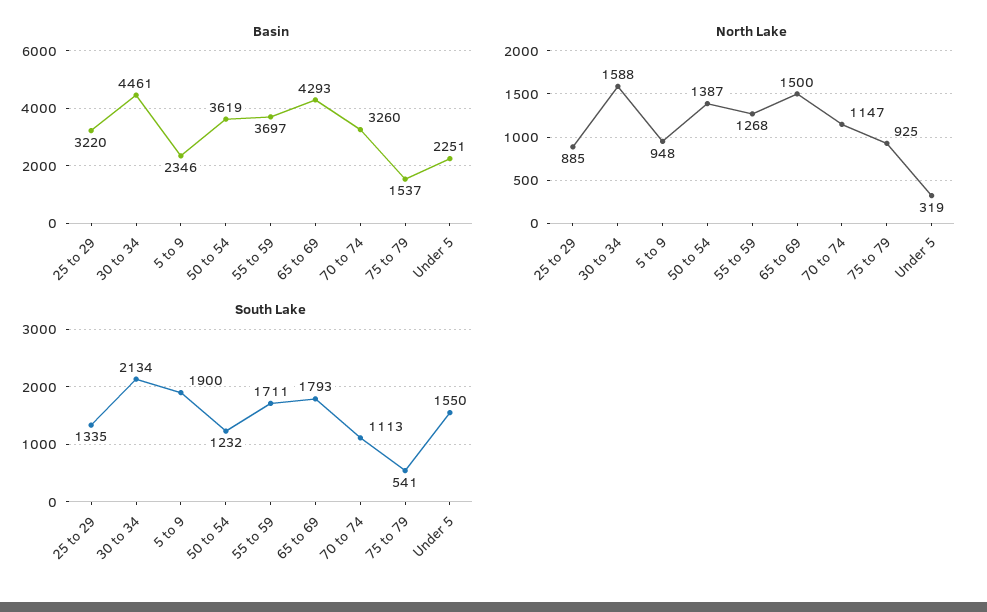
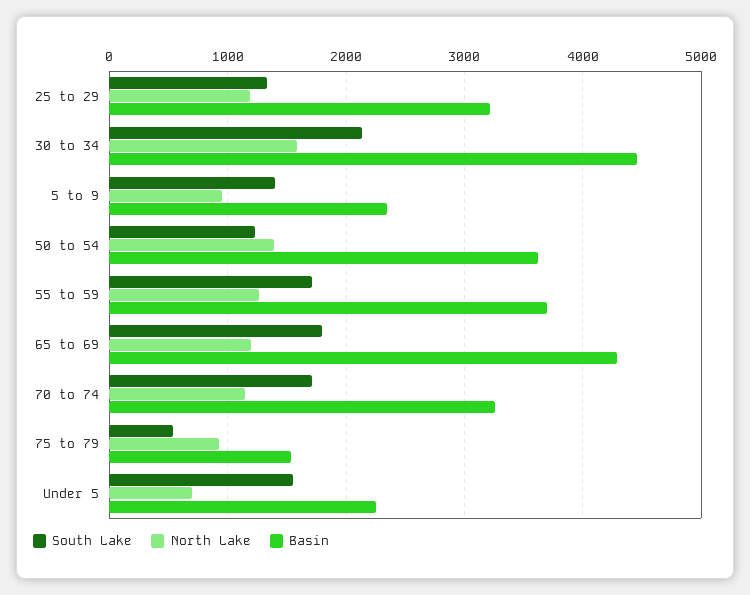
  {
    "Basin": {
      "25 to 29": 3220,
      "30 to 34": 4461,
      "5 to 9": 2346,
      "50 to 54": 3619,
      "55 to 59": 3697,
      "65 to 69": 4293,
      "70 to 74": 3260,
      "75 to 79": 1537,
      "Under 5": 2251
    },
    "North Lake": {
-     "25 to 29": 885,
+     "25 to 29": 1200,
      "30 to 34": 1588,
      "5 to 9": 948,
      "50 to 54": 1387,
      "55 to 59": 1268,
-     "65 to 69": 1500,
+     "65 to 69": 1200,
      "70 to 74": 1147,
      "75 to 79": 925,
-     "Under 5": 319
+     "Under 5": 700
    },
    "South Lake": {
      "25 to 29": 1335,
      "30 to 34": 2134,
-     "5 to 9": 1900,
+     "5 to 9": 1400,
      "50 to 54": 1232,
      "55 to 59": 1711,
      "65 to 69": 1793,
-     "70 to 74": 1113,
+     "70 to 74": 1700,
      "75 to 79": 541,
      "Under 5": 1550
    }
  }

